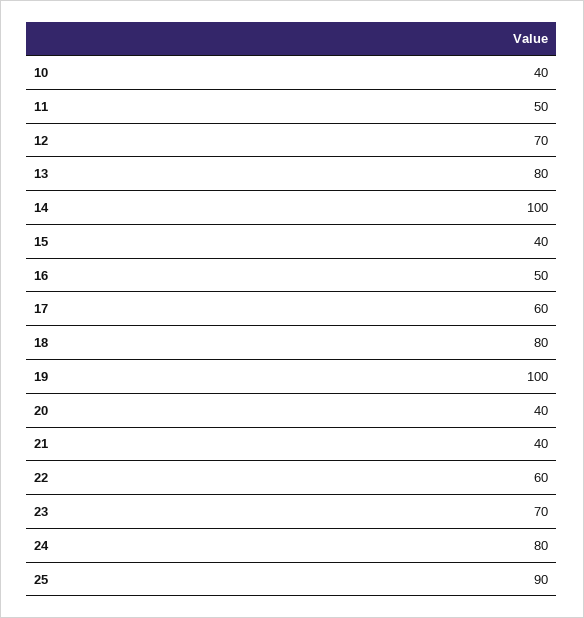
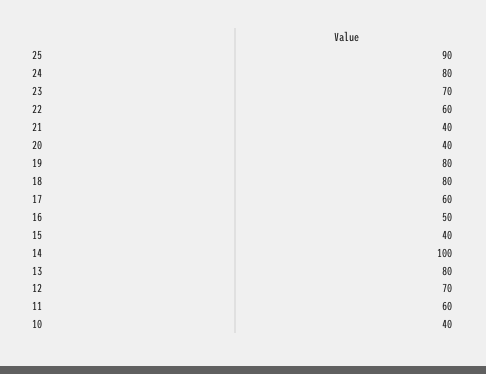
  {
    "10": 40,
-   "11": 50,
+   "11": 60,
    "12": 70,
    "13": 80,
    "14": 100,
    "15": 40,
    "16": 50,
    "17": 60,
    "18": 80,
-   "19": 100,
+   "19": 80,
    "20": 40,
    "21": 40,
    "22": 60,
    "23": 70,
    "24": 80,
    "25": 90
  }

